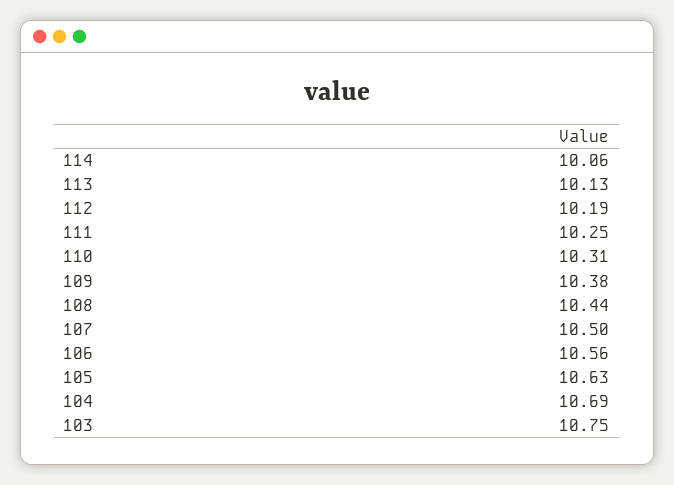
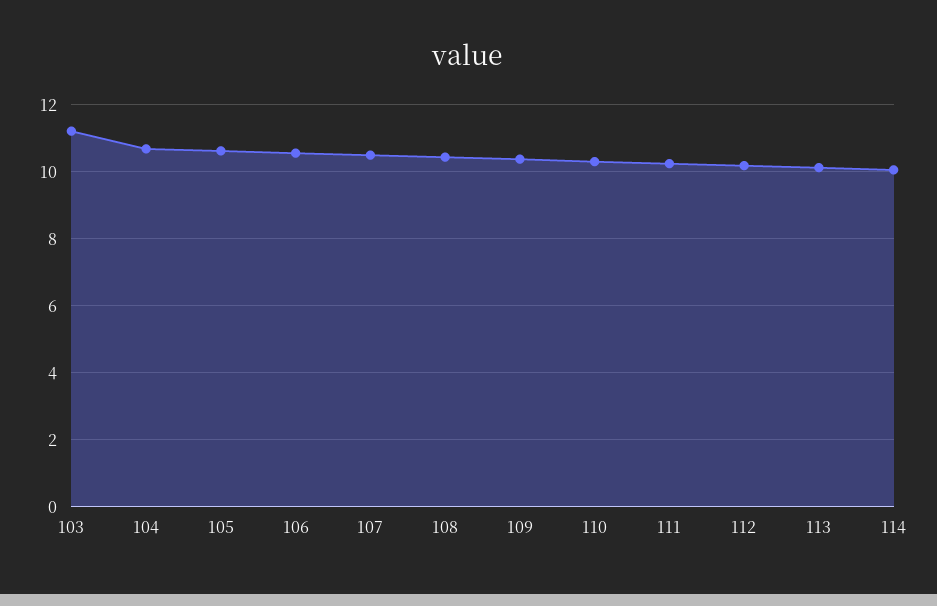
  {
    "114": 10.06,
    "113": 10.13,
    "112": 10.19,
    "111": 10.25,
    "110": 10.31,
    "109": 10.38,
    "108": 10.44,
    "107": 10.5,
    "106": 10.56,
    "105": 10.63,
    "104": 10.69,
-   "103": 10.75
+   "103": 11.2
  }

